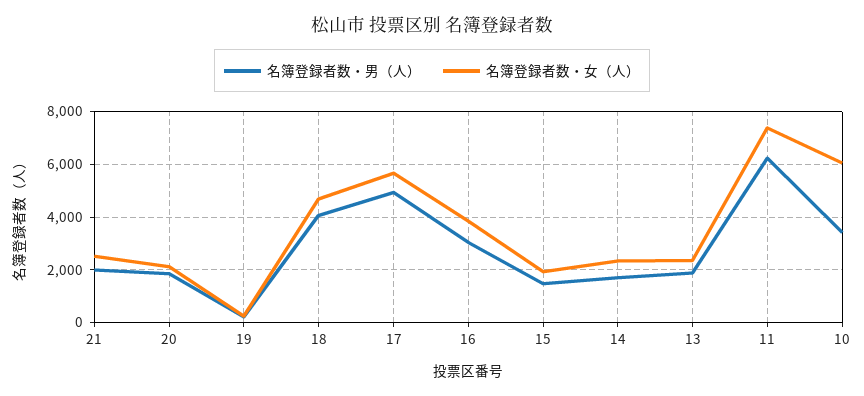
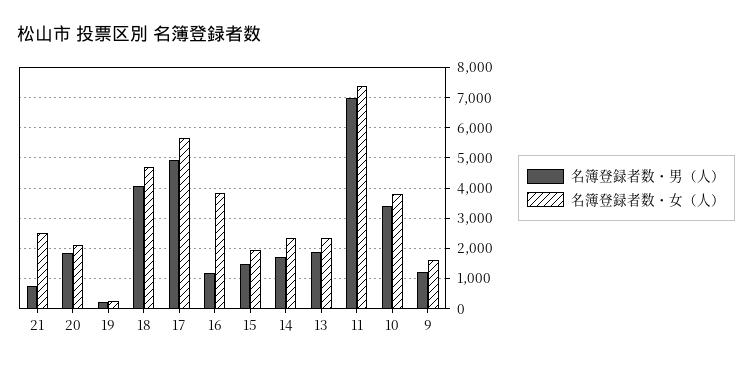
  {
    "名簿登録者数・男（人）": {
-     "21": 2000,
+     "21": 800,
      "20": 1800,
      "19": 200,
      "18": 4000,
      "17": 5000,
-     "16": 3000,
+     "16": 1200,
      "15": 1400,
      "14": 1800,
      "13": 1800,
-     "11": 6250,
+     "11": 7000,
-     "10": 3400
+     "10": 3400,
+     "9": 1200
    },
    "名簿登録者数・女（人）": {
      "21": 2600,
      "20": 2200,
      "19": 200,
      "18": 4600,
      "17": 5600,
      "16": 3800,
      "15": 2000,
      "14": 2400,
      "13": 2400,
      "11": 7400,
-     "10": 6000
+     "10": 3800,
+     "9": 1600
    }
  }

